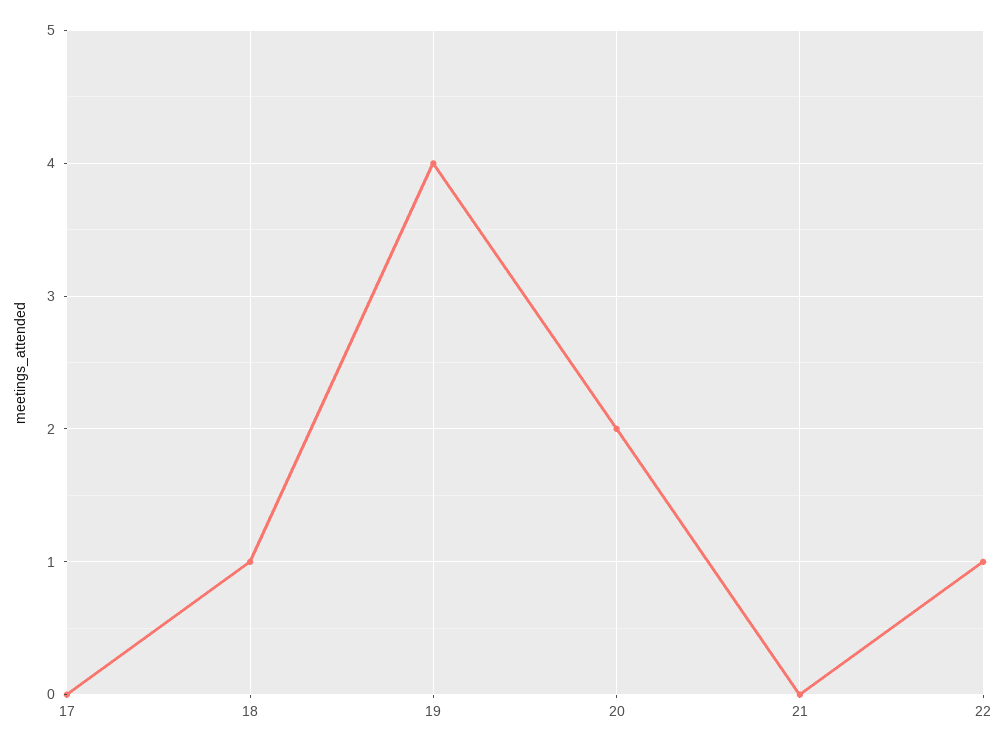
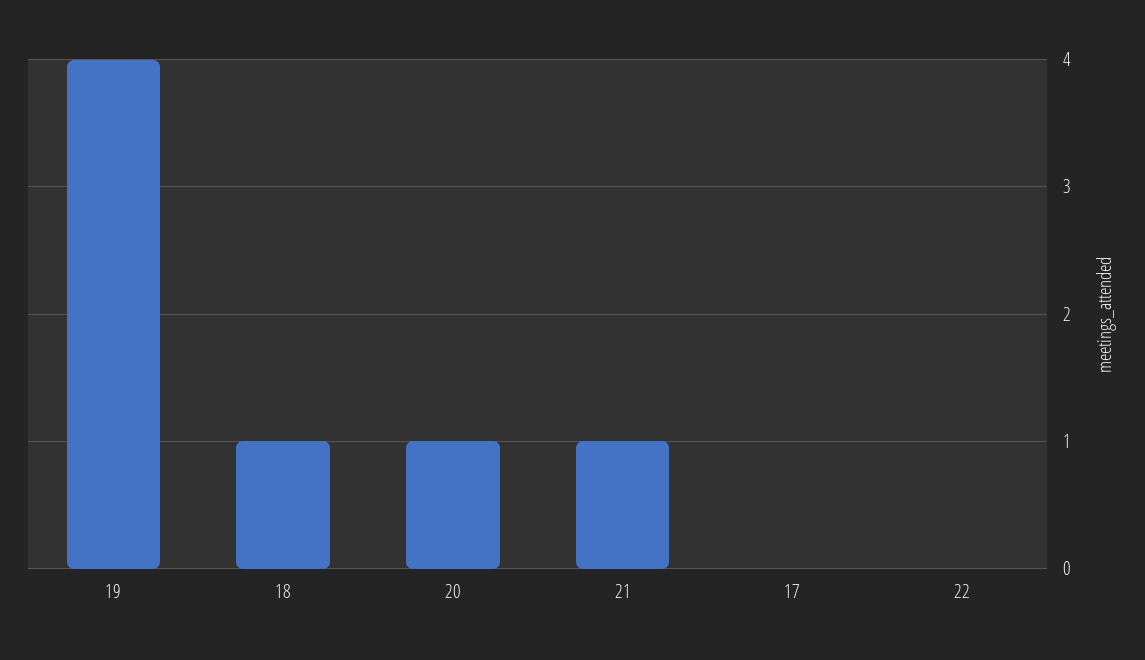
  {
    "17": 0,
    "18": 1,
    "19": 4,
-   "20": 2,
+   "20": 1,
-   "21": 0,
+   "21": 1,
-   "22": 1
+   "22": 0
  }

